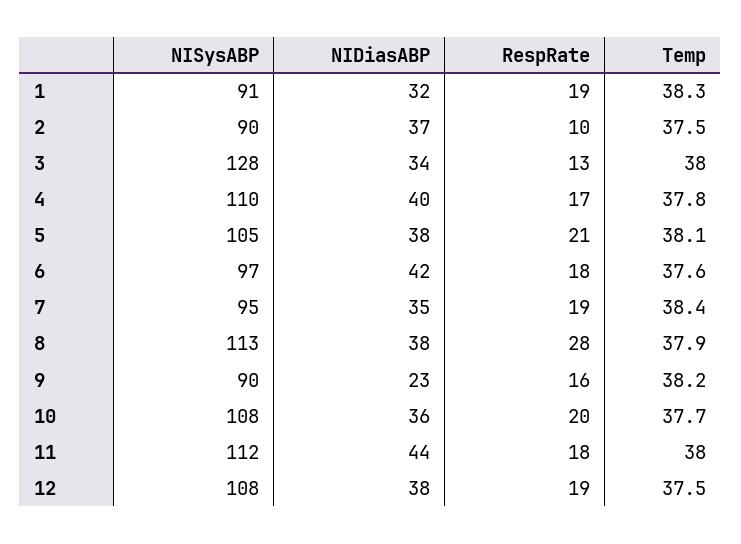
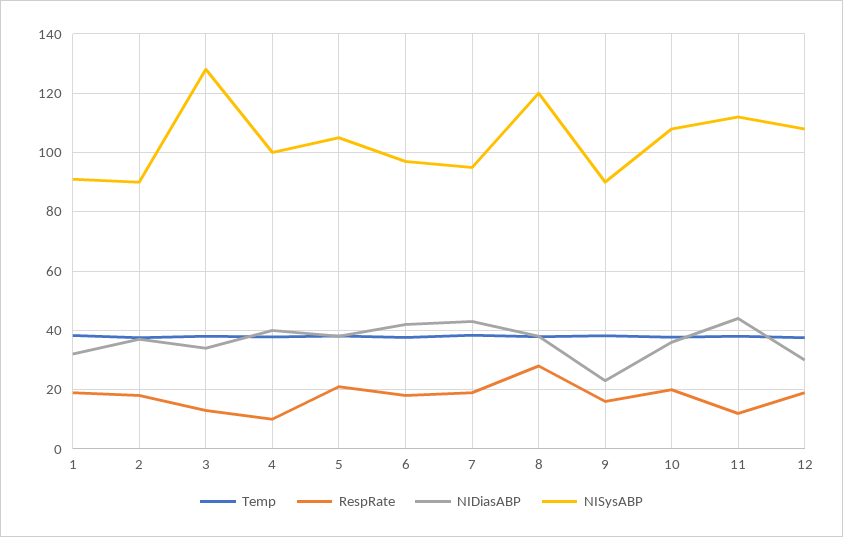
  {
    "NISysABP": {
      "1": 91,
      "2": 90,
      "3": 128,
-     "4": 110,
+     "4": 100,
      "5": 105,
      "6": 97,
      "7": 95,
-     "8": 113,
+     "8": 120,
      "9": 90,
      "10": 108,
      "11": 112,
      "12": 108
    },
    "NIDiasABP": {
      "1": 32,
      "2": 37,
      "3": 34,
      "4": 40,
      "5": 38,
      "6": 42,
-     "7": 35,
+     "7": 42.5,
      "8": 38,
      "9": 23,
      "10": 36,
      "11": 44,
-     "12": 38
+     "12": 30
    },
    "RespRate": {
      "1": 19,
-     "2": 10,
+     "2": 17.5,
      "3": 13,
-     "4": 17,
+     "4": 10,
      "5": 21,
      "6": 18,
      "7": 19,
      "8": 28,
      "9": 16,
      "10": 20,
-     "11": 18,
+     "11": 12.5,
      "12": 19
    },
    "Temp": {
      "1": 38.3,
      "2": 37.5,
      "3": 38,
      "4": 37.8,
      "5": 38.1,
      "6": 37.6,
      "7": 38.4,
      "8": 37.9,
      "9": 38.2,
      "10": 37.7,
      "11": 38,
      "12": 37.5
    }
  }

